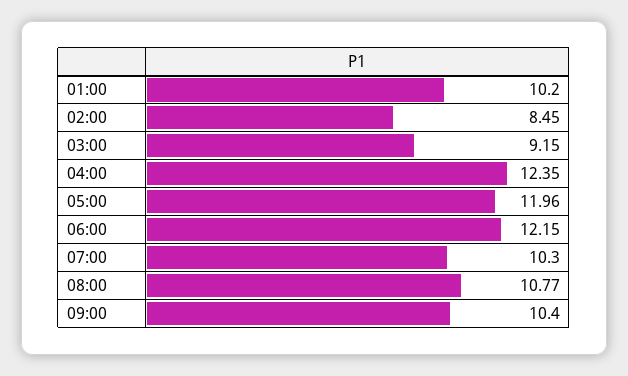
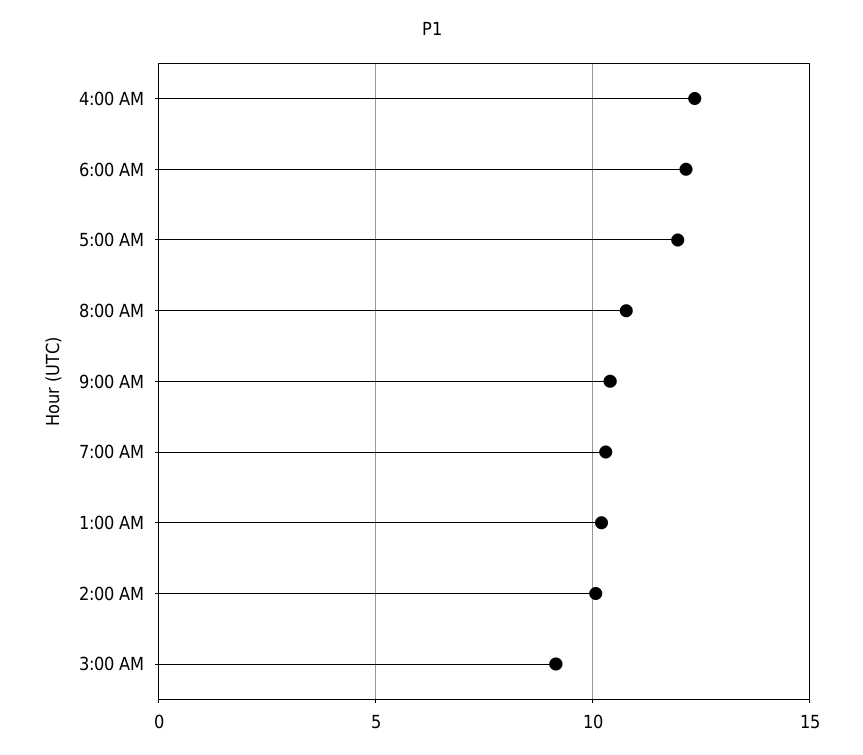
  {
    "01:00": 10.2,
-   "02:00": 8.45,
+   "02:00": 10,
    "03:00": 9.15,
    "04:00": 12.35,
    "05:00": 11.96,
    "06:00": 12.15,
    "07:00": 10.3,
    "08:00": 10.77,
    "09:00": 10.4
  }

